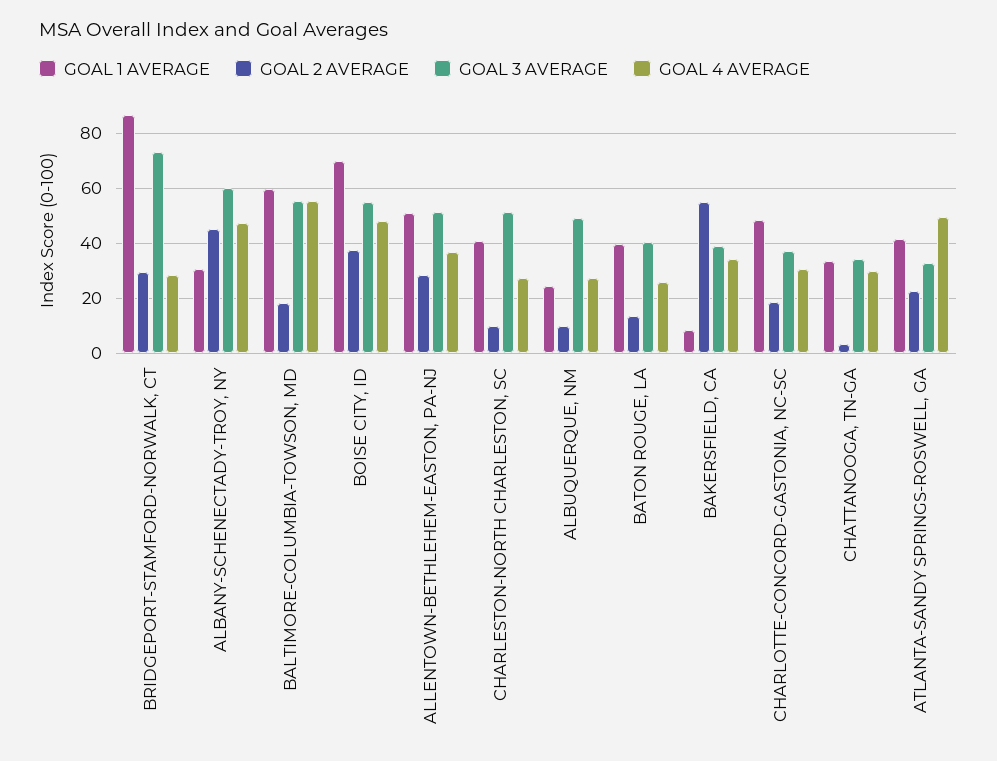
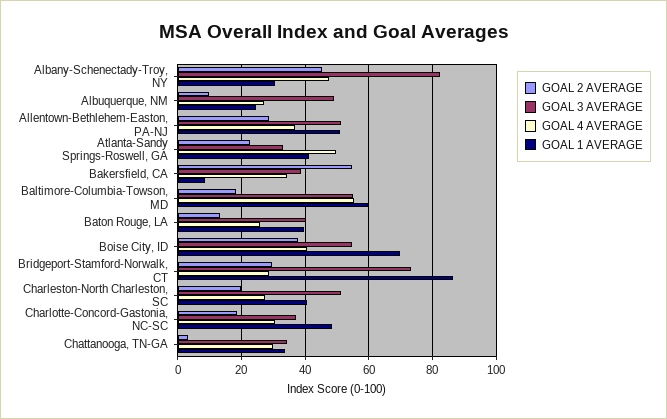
  {
    "GOAL 1 AVERAGE": {
      "BRIDGEPORT-STAMFORD-NORWALK, CT": 86,
      "ALBANY-SCHENECTADY-TROY, NY": 30,
      "BALTIMORE-COLUMBIA-TOWSON, MD": 60,
      "BOISE CITY, ID": 70,
      "ALLENTOWN-BETHLEHEM-EASTON, PA-NJ": 52,
      "CHARLESTON-NORTH CHARLESTON, SC": 40,
      "ALBUQUERQUE, NM": 24,
      "BATON ROUGE, LA": 40,
      "BAKERSFIELD, CA": 8,
      "CHARLOTTE-CONCORD-GASTONIA, NC-SC": 48,
      "CHATTANOOGA, TN-GA": 34,
      "ATLANTA-SANDY SPRINGS-ROSWELL, GA": 42
    },
    "GOAL 2 AVERAGE": {
      "BRIDGEPORT-STAMFORD-NORWALK, CT": 30,
      "ALBANY-SCHENECTADY-TROY, NY": 46,
      "BALTIMORE-COLUMBIA-TOWSON, MD": 18,
      "BOISE CITY, ID": 38,
      "ALLENTOWN-BETHLEHEM-EASTON, PA-NJ": 28,
-     "CHARLESTON-NORTH CHARLESTON, SC": 10,
+     "CHARLESTON-NORTH CHARLESTON, SC": 20,
      "ALBUQUERQUE, NM": 10,
      "BATON ROUGE, LA": 14,
      "BAKERSFIELD, CA": 54,
      "CHARLOTTE-CONCORD-GASTONIA, NC-SC": 18,
      "CHATTANOOGA, TN-GA": 4,
      "ATLANTA-SANDY SPRINGS-ROSWELL, GA": 22
    },
    "GOAL 3 AVERAGE": {
      "BRIDGEPORT-STAMFORD-NORWALK, CT": 74,
-     "ALBANY-SCHENECTADY-TROY, NY": 60,
+     "ALBANY-SCHENECTADY-TROY, NY": 82,
      "BALTIMORE-COLUMBIA-TOWSON, MD": 56,
      "BOISE CITY, ID": 54,
      "ALLENTOWN-BETHLEHEM-EASTON, PA-NJ": 52,
      "CHARLESTON-NORTH CHARLESTON, SC": 52,
      "ALBUQUERQUE, NM": 50,
      "BATON ROUGE, LA": 40,
      "BAKERSFIELD, CA": 38,
      "CHARLOTTE-CONCORD-GASTONIA, NC-SC": 38,
      "CHATTANOOGA, TN-GA": 34,
      "ATLANTA-SANDY SPRINGS-ROSWELL, GA": 32
    },
    "GOAL 4 AVERAGE": {
      "BRIDGEPORT-STAMFORD-NORWALK, CT": 28,
      "ALBANY-SCHENECTADY-TROY, NY": 48,
      "BALTIMORE-COLUMBIA-TOWSON, MD": 56,
-     "BOISE CITY, ID": 47.5,
+     "BOISE CITY, ID": 40,
      "ALLENTOWN-BETHLEHEM-EASTON, PA-NJ": 36,
      "CHARLESTON-NORTH CHARLESTON, SC": 28,
      "ALBUQUERQUE, NM": 28,
      "BATON ROUGE, LA": 26,
      "BAKERSFIELD, CA": 34,
      "CHARLOTTE-CONCORD-GASTONIA, NC-SC": 30,
      "CHATTANOOGA, TN-GA": 30,
      "ATLANTA-SANDY SPRINGS-ROSWELL, GA": 50
    }
  }

